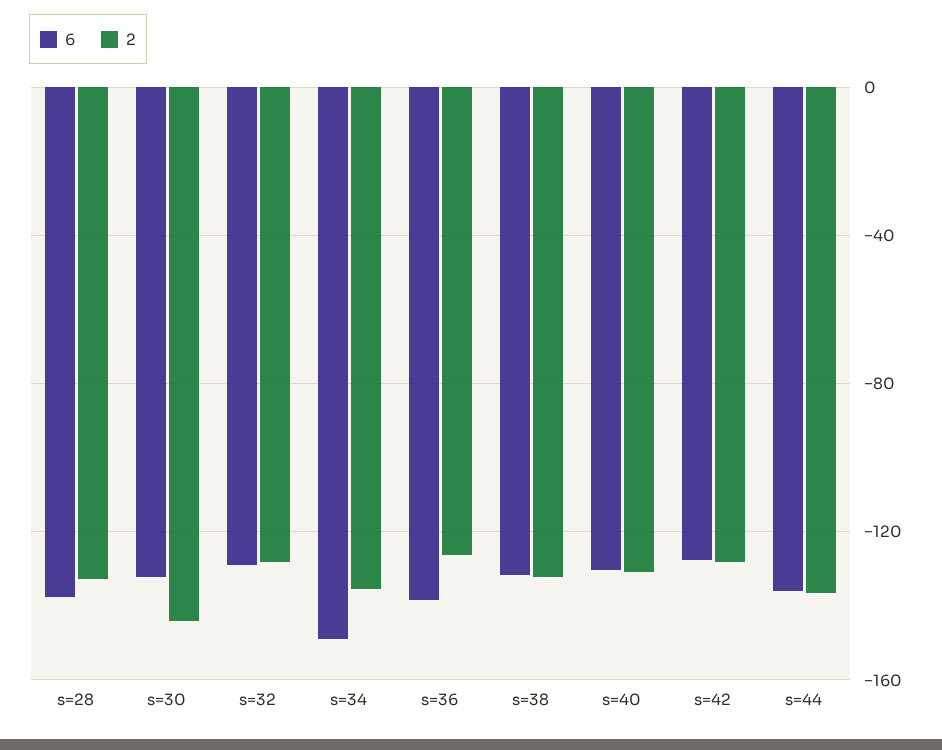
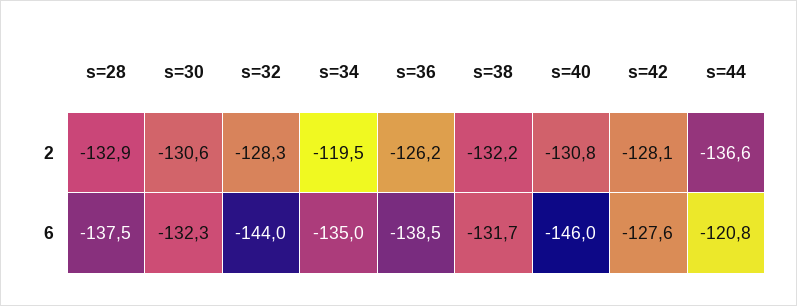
  {
    "6": {
      "s=28": -137.5,
      "s=30": -132.3,
-     "s=32": -130,
+     "s=32": -144,
-     "s=34": -150,
+     "s=34": -135,
      "s=36": -138.5,
      "s=38": -131.7,
-     "s=40": -130,
+     "s=40": -146,
      "s=42": -127.6,
-     "s=44": -135
+     "s=44": -120.8
    },
    "2": {
      "s=28": -132.9,
-     "s=30": -145,
+     "s=30": -130.6,
      "s=32": -128.3,
-     "s=34": -135,
+     "s=34": -119.5,
      "s=36": -126.2,
      "s=38": -132.2,
      "s=40": -130.8,
      "s=42": -128.1,
      "s=44": -136.6
    }
  }

